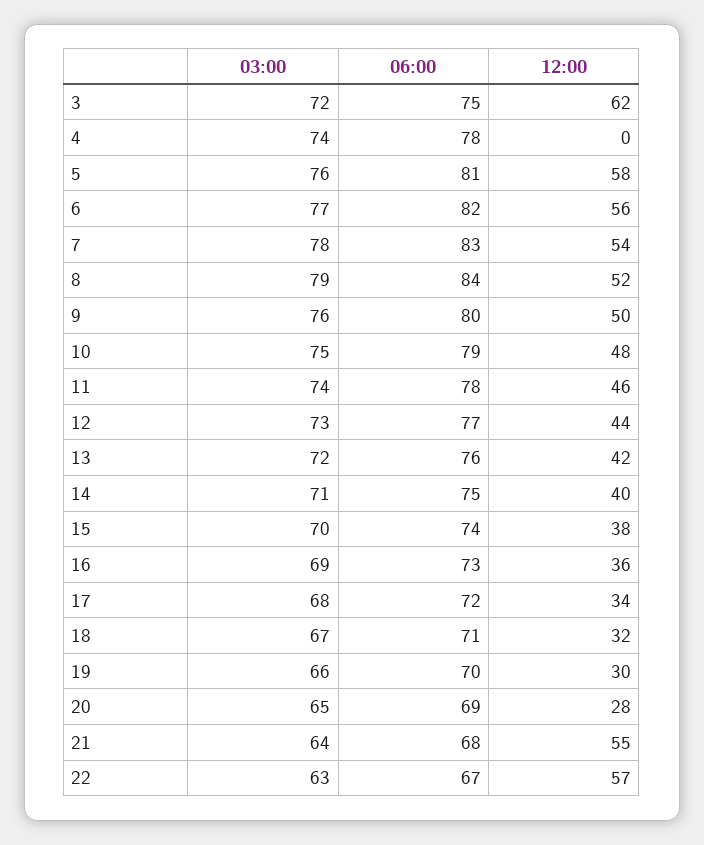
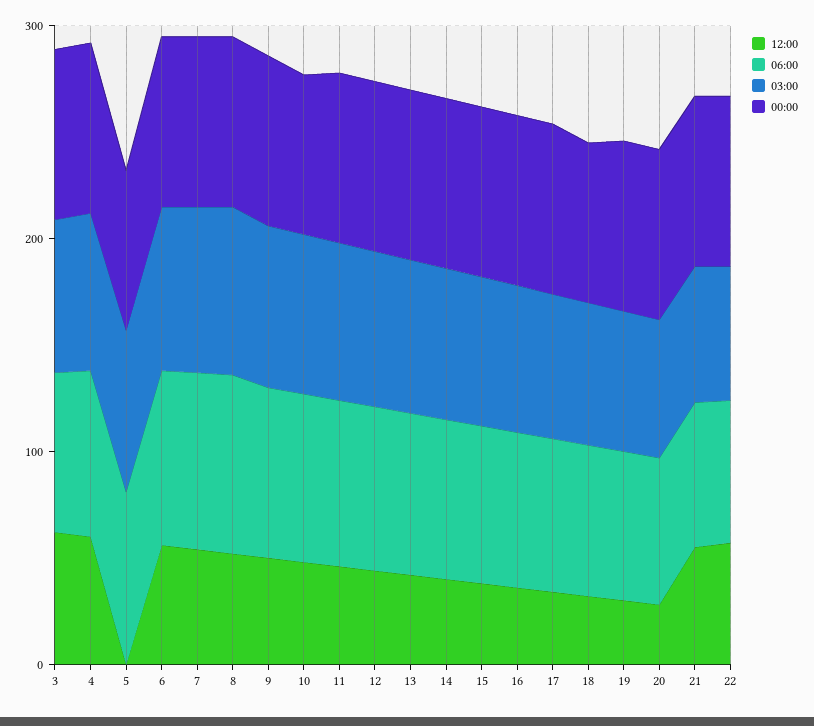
  {
    "03:00": {
      "3": 72,
      "4": 74,
      "5": 76,
      "6": 77,
      "7": 78,
      "8": 79,
      "9": 76,
      "10": 75,
      "11": 74,
      "12": 73,
      "13": 72,
      "14": 71,
      "15": 70,
      "16": 69,
      "17": 68,
      "18": 67,
      "19": 66,
      "20": 65,
      "21": 64,
      "22": 63
    },
    "06:00": {
      "3": 75,
      "4": 78,
      "5": 81,
      "6": 82,
      "7": 83,
      "8": 84,
      "9": 80,
      "10": 79,
      "11": 78,
      "12": 77,
      "13": 76,
      "14": 75,
      "15": 74,
      "16": 73,
      "17": 72,
      "18": 71,
      "19": 70,
      "20": 69,
      "21": 68,
      "22": 67
    },
    "12:00": {
      "3": 62,
-     "4": 0,
+     "4": 60,
-     "5": 58,
+     "5": 0,
      "6": 56,
      "7": 54,
      "8": 52,
      "9": 50,
      "10": 48,
      "11": 46,
      "12": 44,
      "13": 42,
      "14": 40,
      "15": 38,
      "16": 36,
      "17": 34,
      "18": 32,
      "19": 30,
      "20": 28,
      "21": 55,
      "22": 57
-   }
+   },
+   "00:00": {
+     "3": 80,
+     "4": 80,
+     "5": 80,
+     "6": 80,
+     "7": 80,
+     "8": 80,
+     "9": 80,
+     "10": 80,
+     "11": 80,
+     "12": 80,
+     "13": 80,
+     "14": 80,
+     "15": 80,
+     "16": 80,
+     "17": 80,
+     "18": 80,
+     "19": 80,
+     "20": 80,
+     "21": 80,
+     "22": 80
+   }
  }

